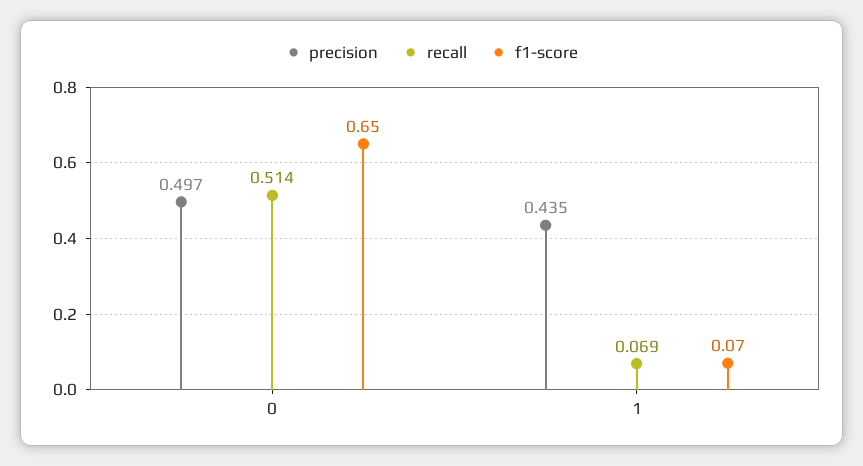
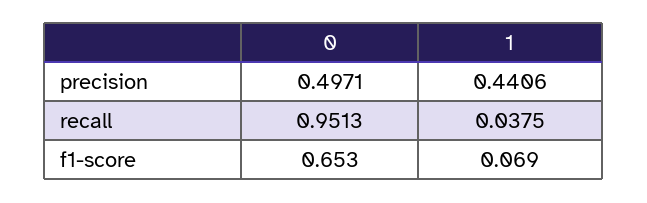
  {
    "precision": {
      "0": 0.4971,
-     "1": 0.435
+     "1": 0.4406
    },
    "recall": {
-     "0": 0.514,
+     "0": 0.9513,
-     "1": 0.069
+     "1": 0.0375
    },
    "f1-score": {
      "0": 0.653,
      "1": 0.069
    }
  }

